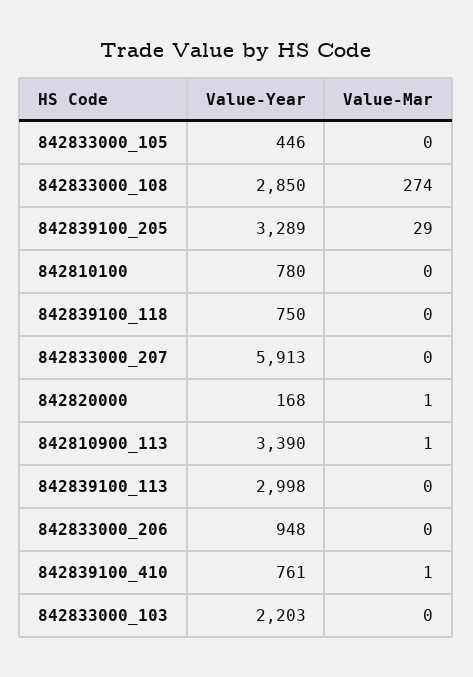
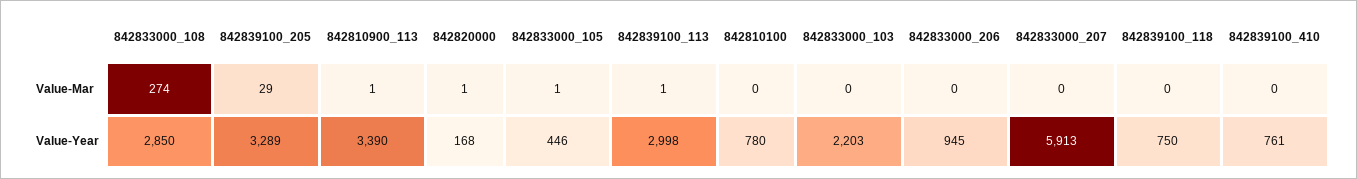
  {
    "Value-Year": {
      "842833000_105": 446,
      "842833000_108": 2850,
      "842839100_205": 3289,
      "842810100": 780,
      "842839100_118": 750,
      "842833000_207": 5913,
      "842820000": 168,
      "842810900_113": 3390,
      "842839100_113": 2998,
-     "842833000_206": 948,
+     "842833000_206": 945,
      "842839100_410": 761,
      "842833000_103": 2203
    },
    "Value-Mar": {
-     "842833000_105": 0,
+     "842833000_105": 1,
      "842833000_108": 274,
      "842839100_205": 29,
      "842810100": 0,
      "842839100_118": 0,
      "842833000_207": 0,
      "842820000": 1,
      "842810900_113": 1,
-     "842839100_113": 0,
+     "842839100_113": 1,
      "842833000_206": 0,
-     "842839100_410": 1,
+     "842839100_410": 0,
      "842833000_103": 0
    }
  }

